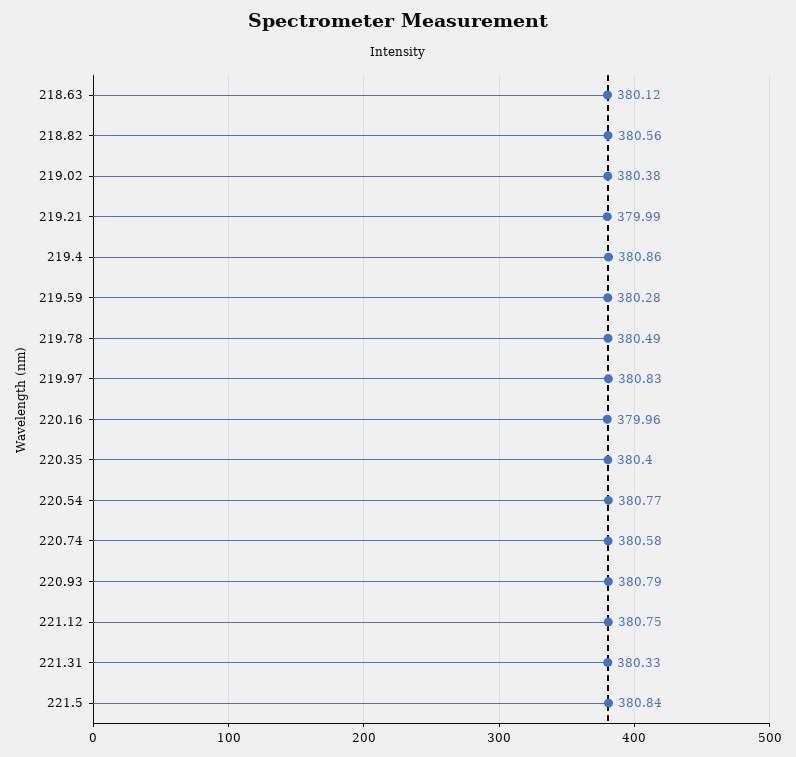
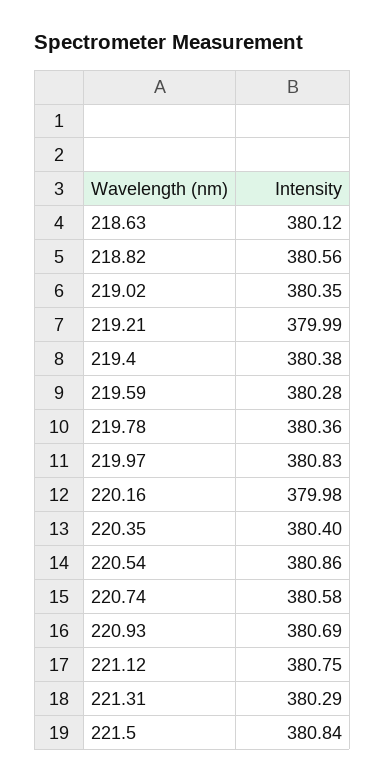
  {
    "218.63": 380.12,
    "218.82": 380.56,
-   "219.02": 380.38,
+   "219.02": 380.35,
    "219.21": 379.99,
-   "219.4": 380.86,
+   "219.4": 380.38,
    "219.59": 380.28,
-   "219.78": 380.49,
+   "219.78": 380.36,
    "219.97": 380.83,
-   "220.16": 379.96,
+   "220.16": 379.98,
    "220.35": 380.4,
-   "220.54": 380.77,
+   "220.54": 380.86,
    "220.74": 380.58,
-   "220.93": 380.79,
+   "220.93": 380.69,
    "221.12": 380.75,
-   "221.31": 380.33,
+   "221.31": 380.29,
    "221.5": 380.84
  }

